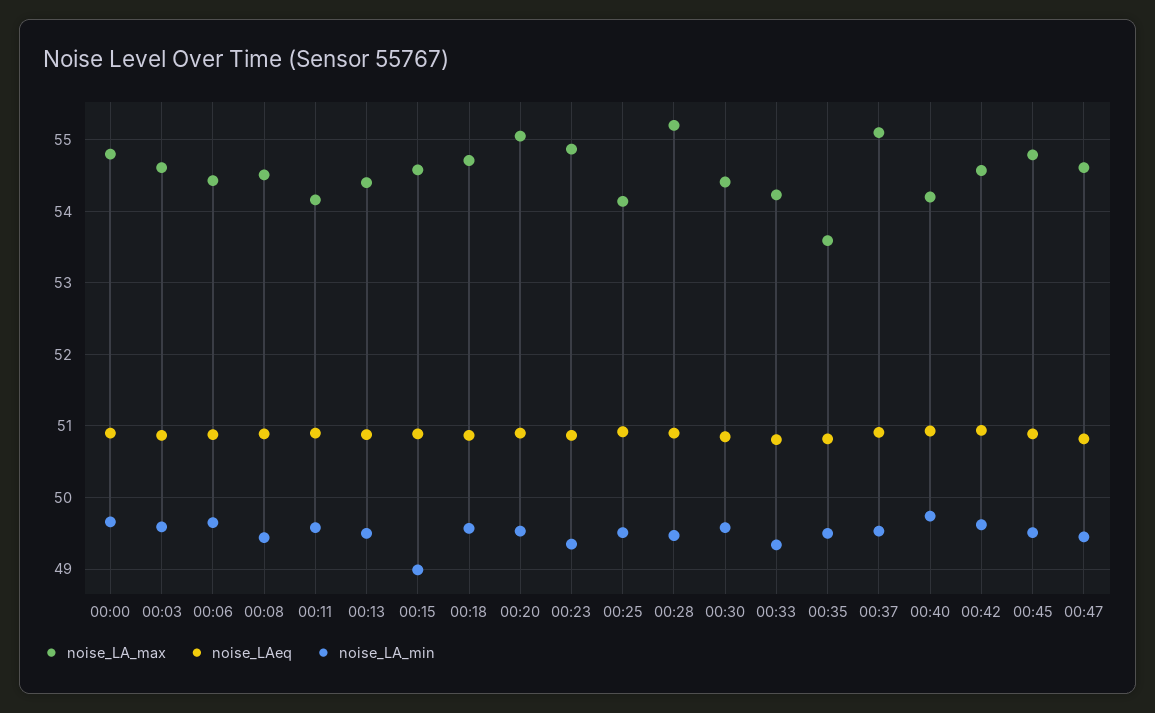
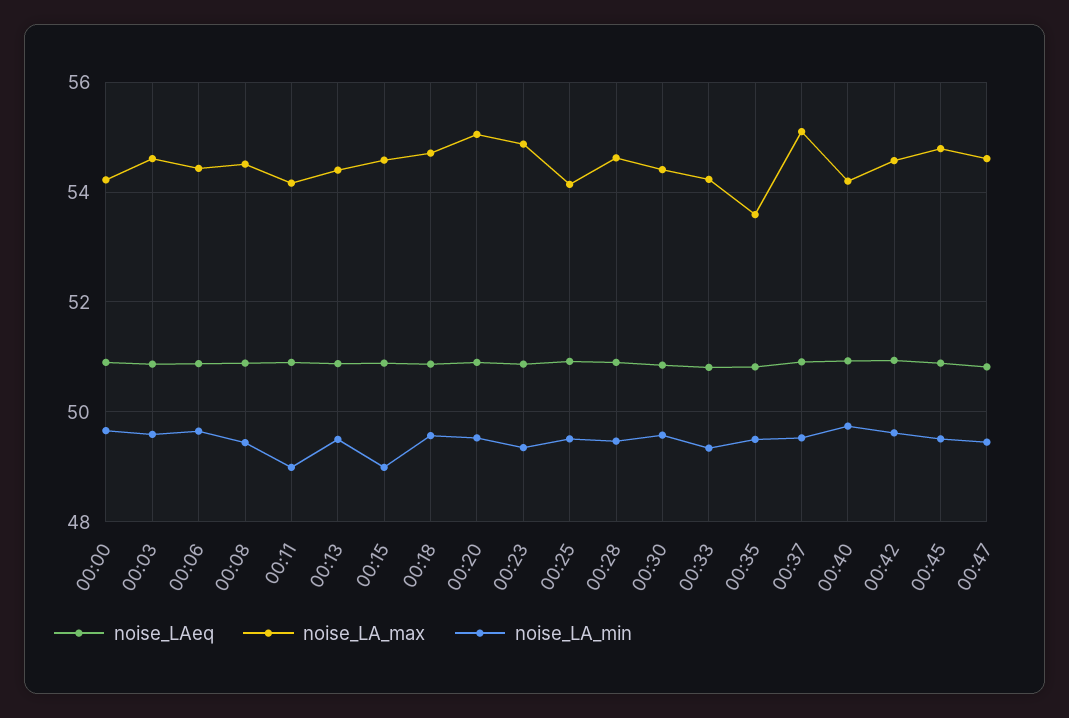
  {
    "noise_LA_max": {
-     "00:00": 54.8,
+     "00:00": 54.2,
      "00:03": 54.6,
      "00:06": 54.4,
      "00:08": 54.5,
      "00:11": 54.2,
      "00:13": 54.4,
      "00:15": 54.6,
      "00:18": 54.7,
      "00:20": 55.1,
      "00:23": 54.9,
      "00:25": 54.1,
-     "00:28": 55.2,
+     "00:28": 54.6,
      "00:30": 54.4,
      "00:33": 54.2,
      "00:35": 53.6,
      "00:37": 55.1,
      "00:40": 54.2,
      "00:42": 54.6,
      "00:45": 54.8,
      "00:47": 54.6
    },
    "noise_LAeq": {
      "00:00": 50.9,
      "00:03": 50.9,
      "00:06": 50.9,
      "00:08": 50.9,
      "00:11": 50.9,
      "00:13": 50.9,
      "00:15": 50.9,
      "00:18": 50.9,
      "00:20": 50.9,
      "00:23": 50.9,
      "00:25": 50.9,
      "00:28": 50.9,
      "00:30": 50.9,
      "00:33": 50.8,
      "00:35": 50.8,
      "00:37": 50.9,
      "00:40": 50.9,
      "00:42": 50.9,
      "00:45": 50.9,
      "00:47": 50.8
    },
    "noise_LA_min": {
      "00:00": 49.7,
      "00:03": 49.6,
      "00:06": 49.7,
      "00:08": 49.4,
-     "00:11": 49.6,
+     "00:11": 49,
      "00:13": 49.5,
      "00:15": 49,
      "00:18": 49.6,
      "00:20": 49.5,
      "00:23": 49.4,
      "00:25": 49.5,
      "00:28": 49.5,
      "00:30": 49.6,
      "00:33": 49.3,
      "00:35": 49.5,
      "00:37": 49.5,
      "00:40": 49.7,
      "00:42": 49.6,
      "00:45": 49.5,
      "00:47": 49.5
    }
  }

